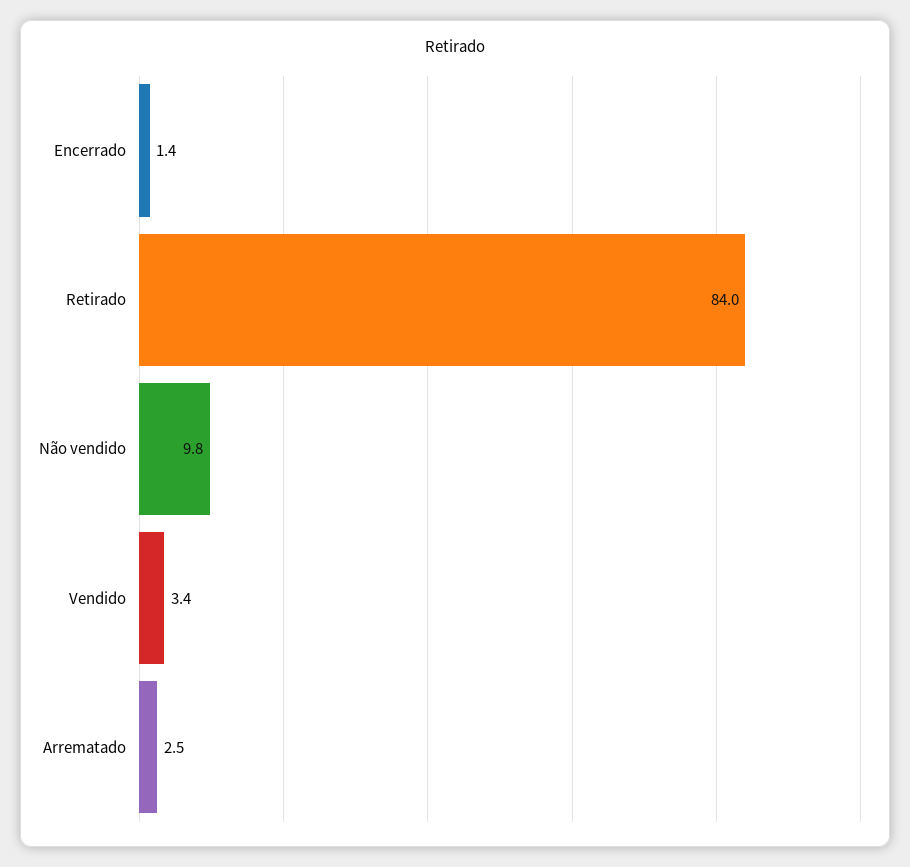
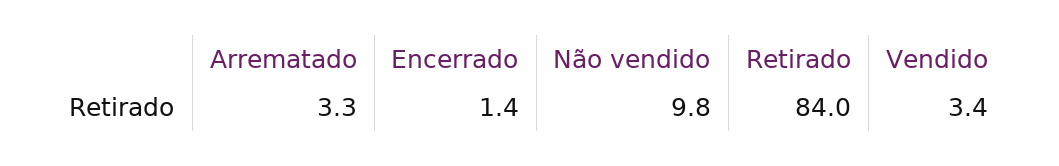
  {
    "Encerrado": 1.4,
    "Retirado": 84,
    "Não vendido": 9.8,
    "Vendido": 3.4,
-   "Arrematado": 2.5
+   "Arrematado": 3.3
  }

